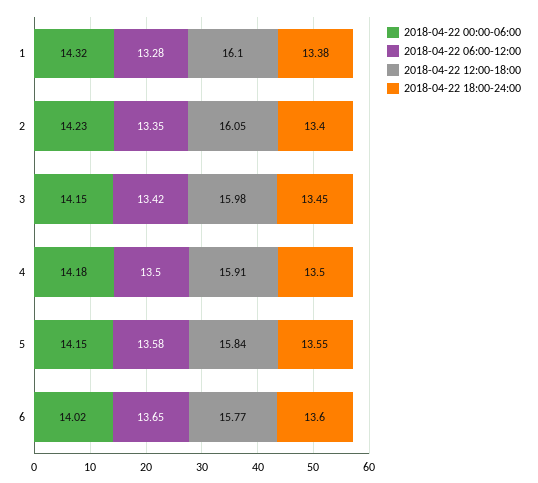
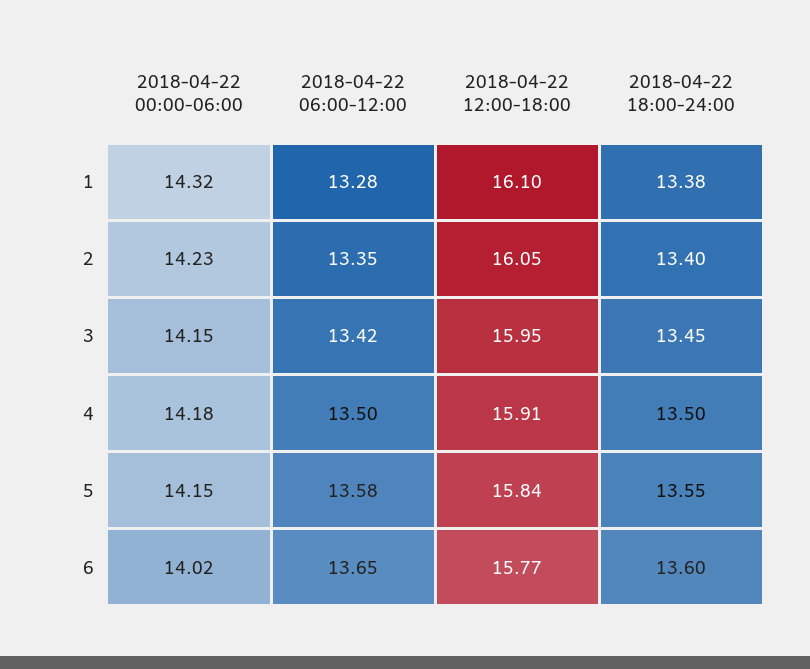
  {
    "2018-04-22 00:00-06:00": {
      "1": 14.32,
      "2": 14.23,
      "3": 14.15,
      "4": 14.18,
      "5": 14.15,
      "6": 14.02
    },
    "2018-04-22 06:00-12:00": {
      "1": 13.28,
      "2": 13.35,
      "3": 13.42,
      "4": 13.5,
      "5": 13.58,
      "6": 13.65
    },
    "2018-04-22 12:00-18:00": {
      "1": 16.1,
      "2": 16.05,
-     "3": 15.98,
+     "3": 15.95,
      "4": 15.91,
      "5": 15.84,
      "6": 15.77
    },
    "2018-04-22 18:00-24:00": {
      "1": 13.38,
      "2": 13.4,
      "3": 13.45,
      "4": 13.5,
      "5": 13.55,
      "6": 13.6
    }
  }

